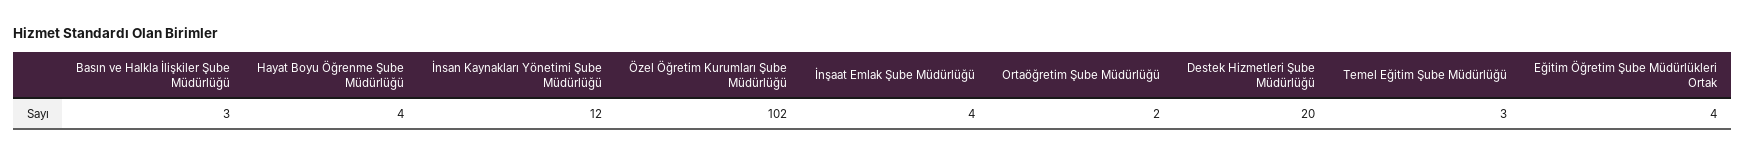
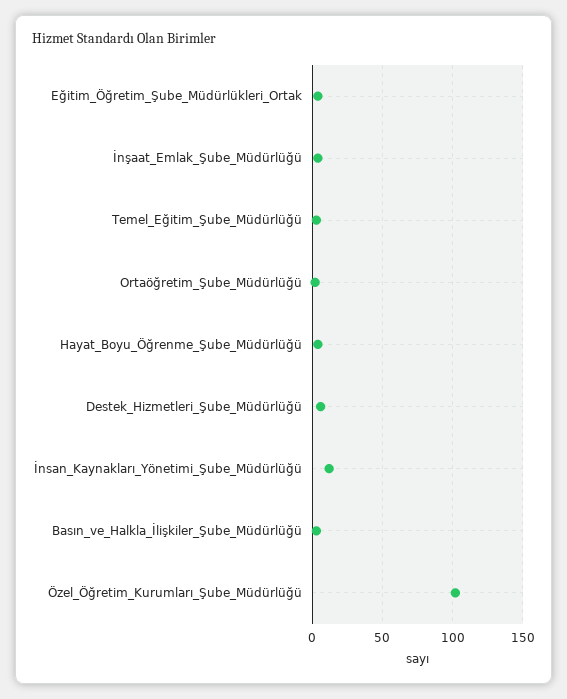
  {
    "Basın ve Halkla İlişkiler Şube Müdürlüğü": 3,
    "Hayat Boyu Öğrenme Şube Müdürlüğü": 4,
    "İnsan Kaynakları Yönetimi Şube Müdürlüğü": 12,
    "Özel Öğretim Kurumları Şube Müdürlüğü": 102,
    "İnşaat Emlak Şube Müdürlüğü": 4,
    "Ortaöğretim Şube Müdürlüğü": 2,
-   "Destek Hizmetleri Şube Müdürlüğü": 20,
+   "Destek Hizmetleri Şube Müdürlüğü": 5,
    "Temel Eğitim Şube Müdürlüğü": 3,
    "Eğitim Öğretim Şube Müdürlükleri Ortak": 4
  }

